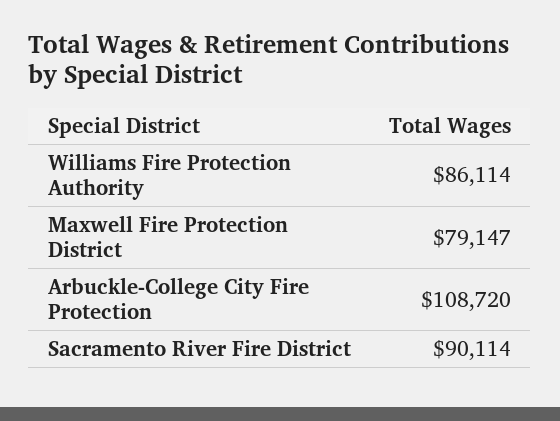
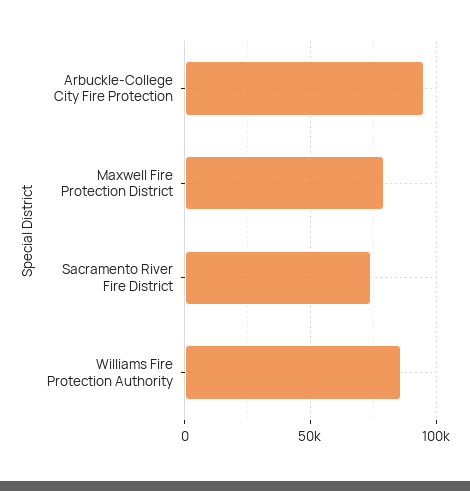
  {
    "Williams Fire Protection Authority": 86114,
    "Maxwell Fire Protection District": 79147,
-   "Arbuckle-College City Fire Protection": 108720,
+   "Arbuckle-College City Fire Protection": 95000,
-   "Sacramento River Fire District": 90114
+   "Sacramento River Fire District": 75000
  }

